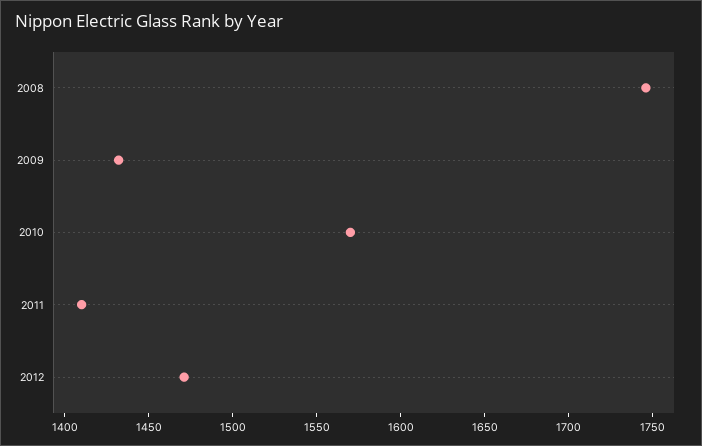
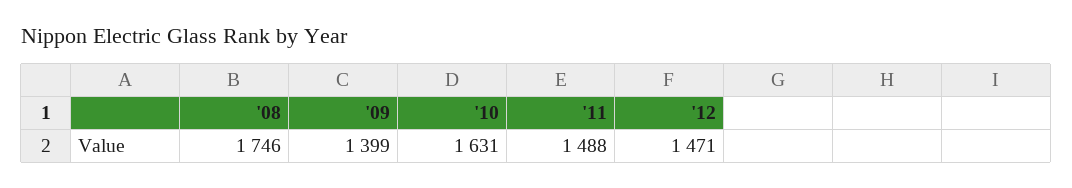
  {
    "2008": 1746,
-   "2009": 1430,
+   "2009": 1399,
-   "2010": 1570,
+   "2010": 1631,
-   "2011": 1410,
+   "2011": 1488,
    "2012": 1471
  }

